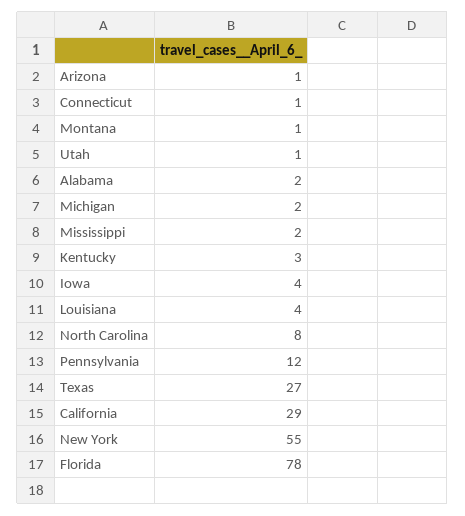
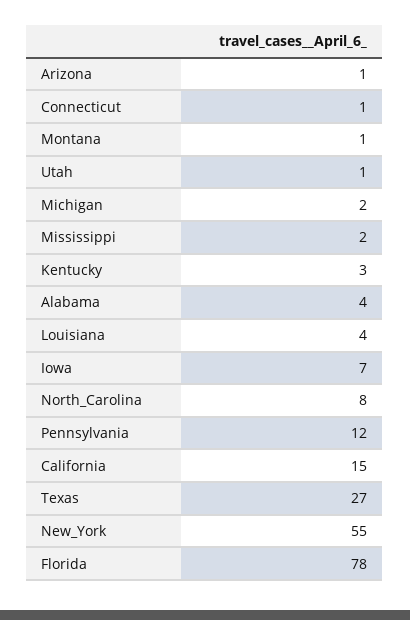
  {
    "Arizona": 1,
    "Connecticut": 1,
    "Montana": 1,
    "Utah": 1,
-   "Alabama": 2,
+   "Alabama": 4,
    "Michigan": 2,
    "Mississippi": 2,
    "Kentucky": 3,
-   "Iowa": 4,
+   "Iowa": 7,
    "Louisiana": 4,
    "North Carolina": 8,
    "Pennsylvania": 12,
    "Texas": 27,
-   "California": 29,
+   "California": 15,
    "New York": 55,
    "Florida": 78
  }

